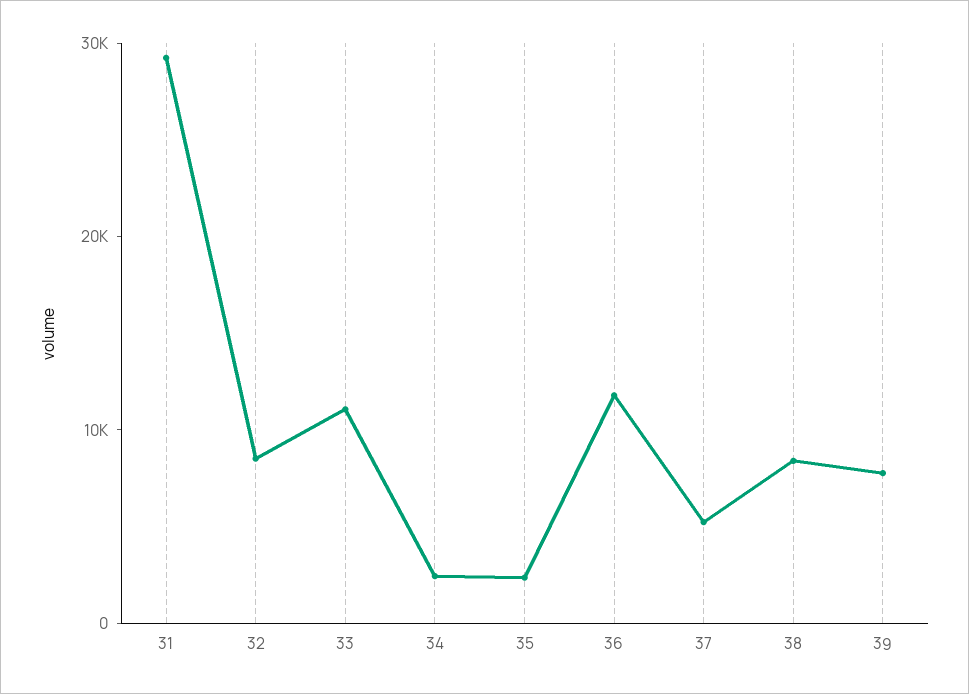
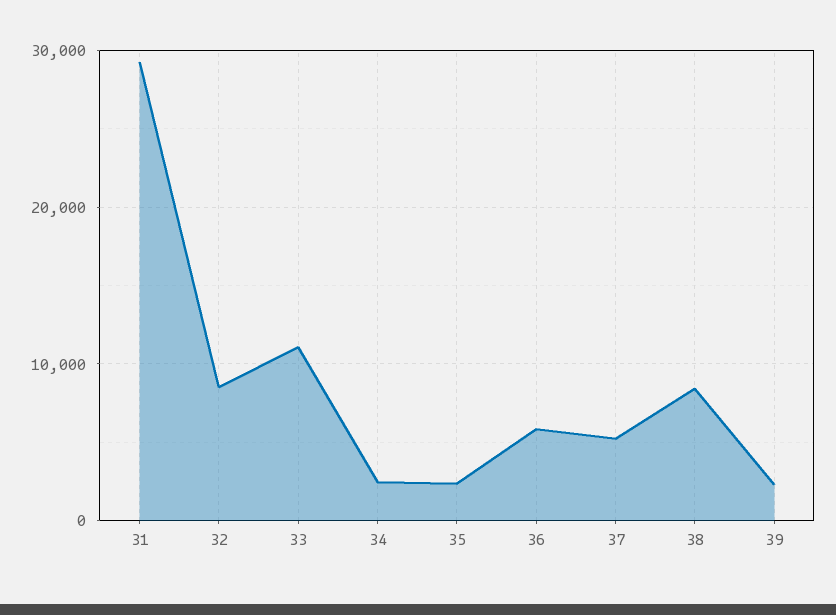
  {
    "31": 29000,
    "32": 9000,
    "33": 11000,
    "34": 2000,
    "35": 2000,
-   "36": 12000,
+   "36": 6000,
    "37": 5000,
    "38": 8000,
-   "39": 8000
+   "39": 2000
  }

